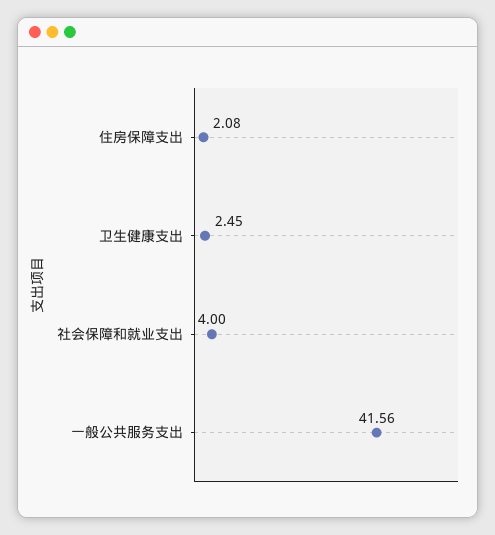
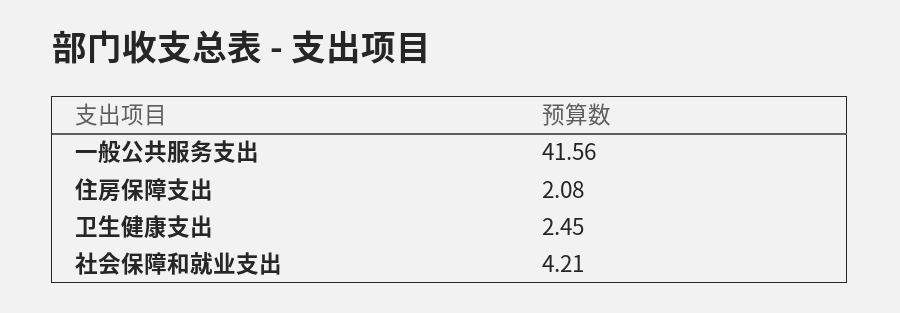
  {
    "住房保障支出": 2.08,
    "卫生健康支出": 2.45,
-   "社会保障和就业支出": 4,
+   "社会保障和就业支出": 4.21,
    "一般公共服务支出": 41.56
  }

